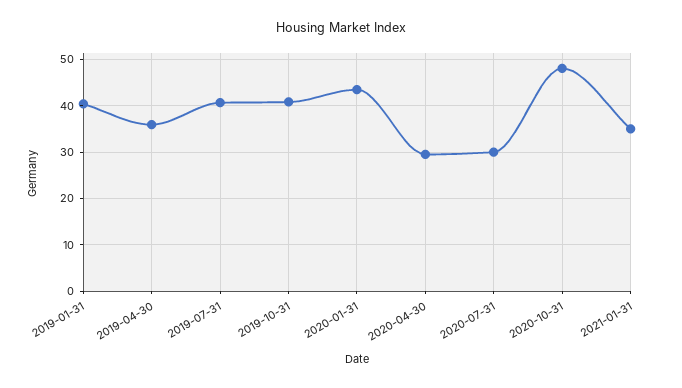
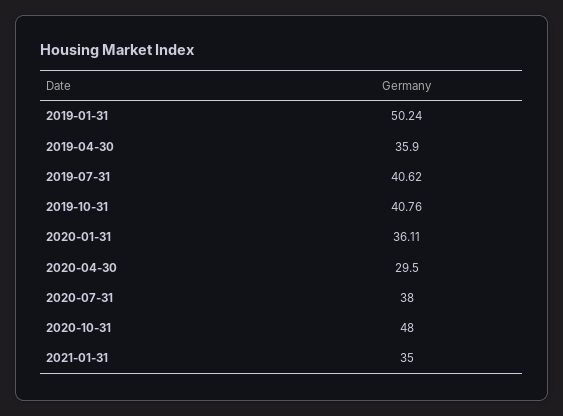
  {
-   "2019-01-31": 40,
+   "2019-01-31": 50.24,
    "2019-04-30": 35.9,
    "2019-07-31": 40.62,
    "2019-10-31": 40.76,
-   "2020-01-31": 44,
+   "2020-01-31": 36.11,
    "2020-04-30": 29.5,
-   "2020-07-31": 30,
+   "2020-07-31": 38,
    "2020-10-31": 48,
    "2021-01-31": 35
  }

